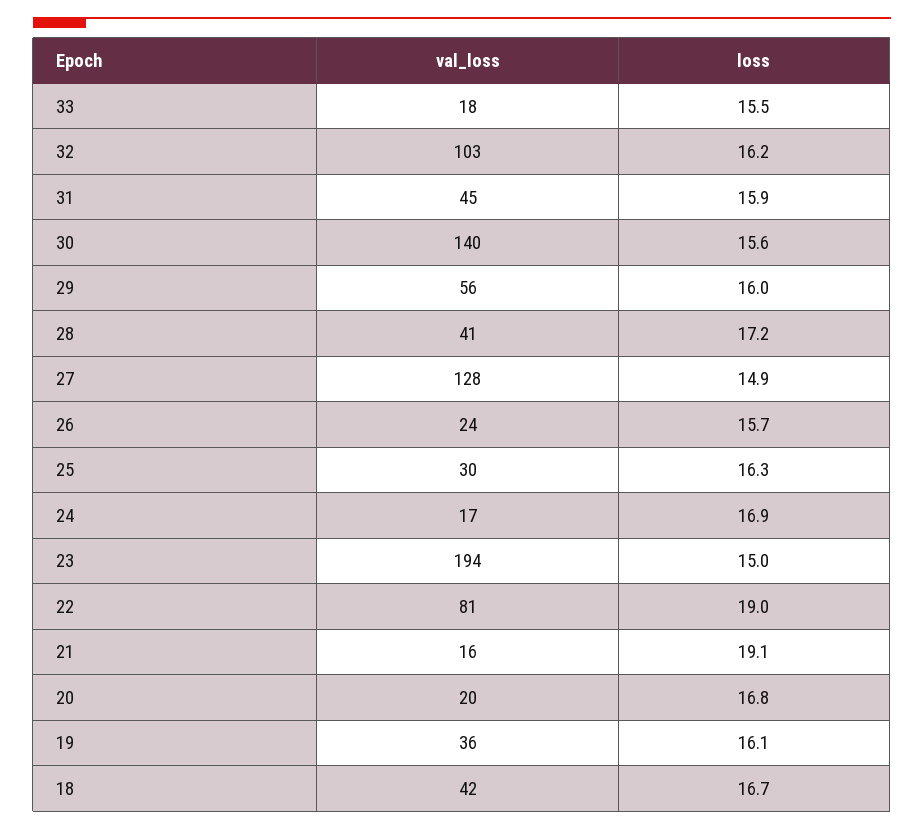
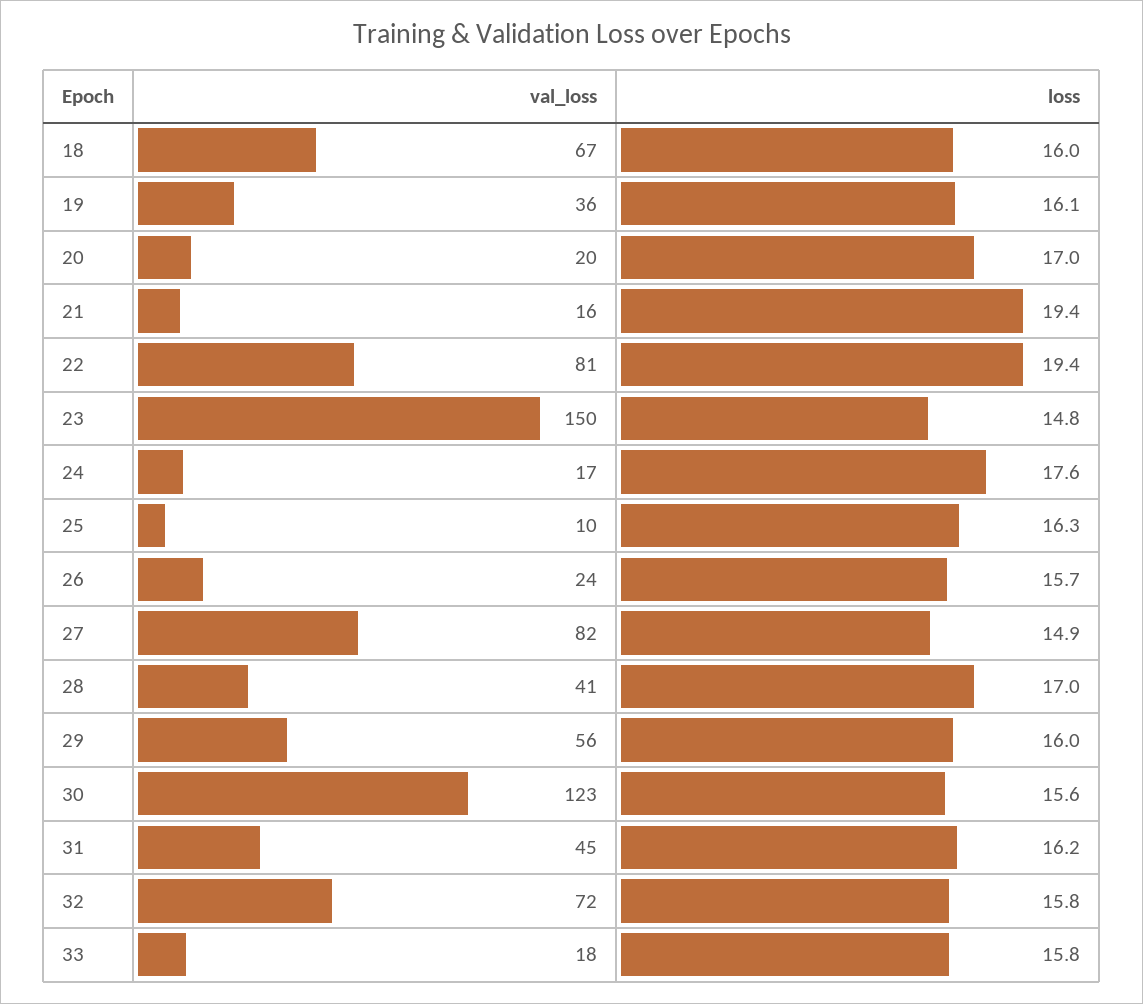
  {
    "val_loss": {
      "33": 18,
-     "32": 103,
+     "32": 72,
      "31": 45,
-     "30": 140,
+     "30": 123,
      "29": 56,
      "28": 41,
-     "27": 128,
+     "27": 82,
      "26": 24,
-     "25": 30,
+     "25": 10,
      "24": 17,
-     "23": 194,
+     "23": 150,
      "22": 81,
      "21": 16,
      "20": 20,
      "19": 36,
-     "18": 42
+     "18": 67
    },
    "loss": {
-     "33": 15.5,
+     "33": 15.8,
-     "32": 16.2,
+     "32": 15.8,
-     "31": 15.9,
+     "31": 16.2,
      "30": 15.6,
      "29": 16,
-     "28": 17.2,
+     "28": 17,
      "27": 14.9,
      "26": 15.7,
      "25": 16.3,
-     "24": 16.9,
+     "24": 17.6,
-     "23": 15,
+     "23": 14.8,
-     "22": 19,
+     "22": 19.4,
-     "21": 19.1,
+     "21": 19.4,
-     "20": 16.8,
+     "20": 17,
      "19": 16.1,
-     "18": 16.7
+     "18": 16
    }
  }

